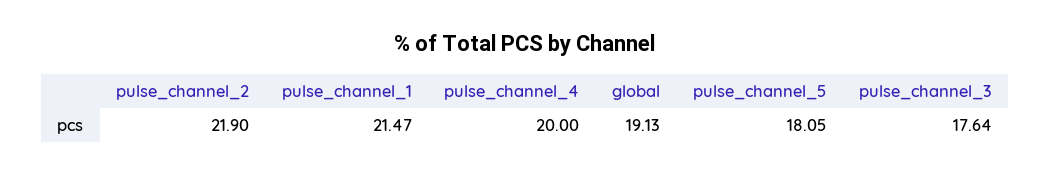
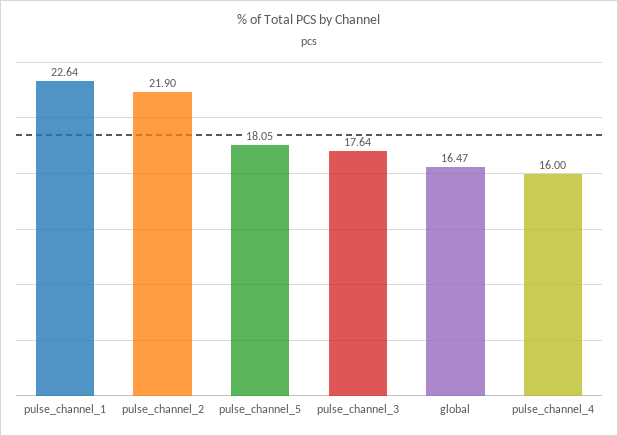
  {
    "pulse_channel_2": 21.9,
-   "pulse_channel_1": 21.47,
+   "pulse_channel_1": 22.64,
-   "pulse_channel_4": 20,
+   "pulse_channel_4": 16,
-   "global": 19.13,
+   "global": 16.47,
    "pulse_channel_5": 18.05,
    "pulse_channel_3": 17.64
  }

